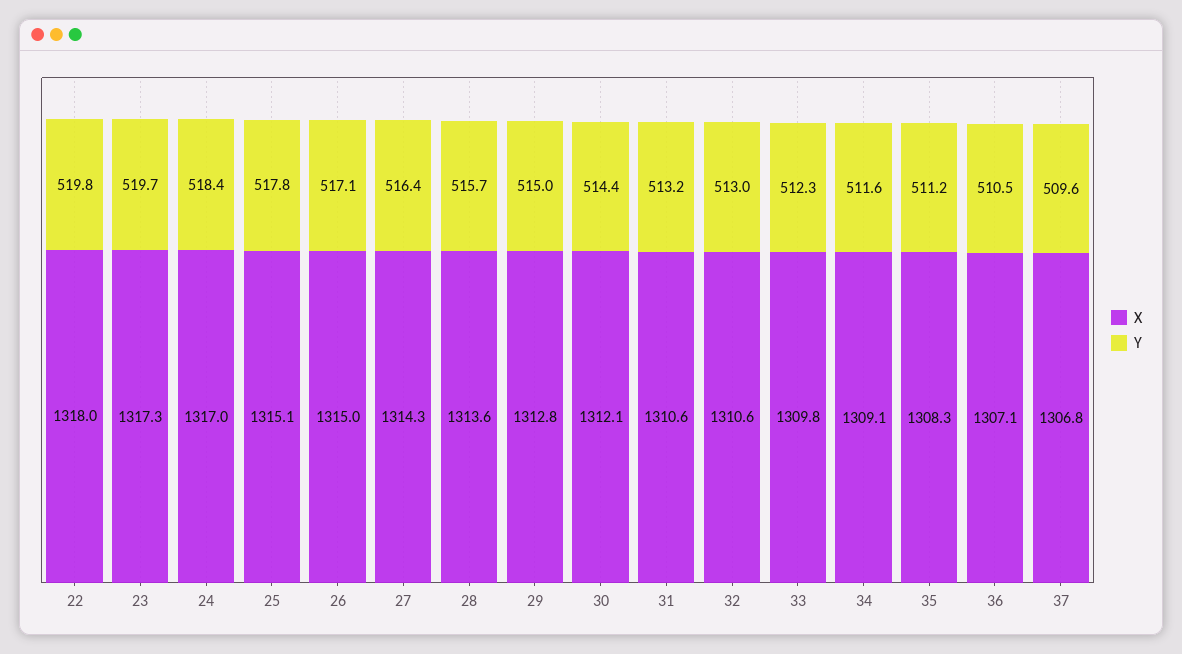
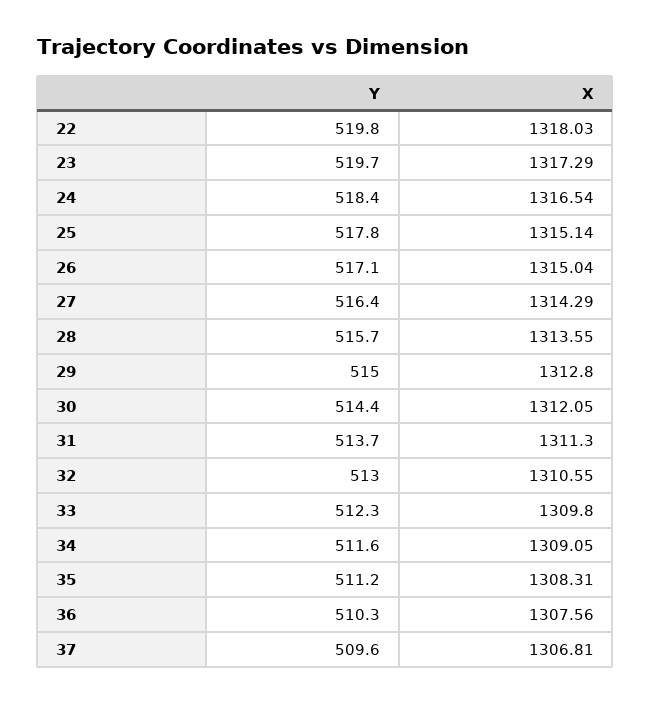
  {
    "X": {
      "22": 1318.03,
      "23": 1317.29,
-     "24": 1317,
+     "24": 1316.54,
      "25": 1315.14,
      "26": 1315.04,
      "27": 1314.29,
      "28": 1313.55,
      "29": 1312.8,
      "30": 1312.05,
-     "31": 1310.6,
+     "31": 1311.3,
      "32": 1310.55,
      "33": 1309.8,
      "34": 1309.05,
      "35": 1308.31,
-     "36": 1307.1,
+     "36": 1307.56,
      "37": 1306.81
    },
    "Y": {
      "22": 519.8,
      "23": 519.7,
      "24": 518.4,
      "25": 517.8,
      "26": 517.1,
      "27": 516.4,
      "28": 515.7,
      "29": 515,
      "30": 514.4,
-     "31": 513.2,
+     "31": 513.7,
      "32": 513,
      "33": 512.3,
      "34": 511.6,
      "35": 511.2,
-     "36": 510.5,
+     "36": 510.3,
      "37": 509.6
    }
  }

